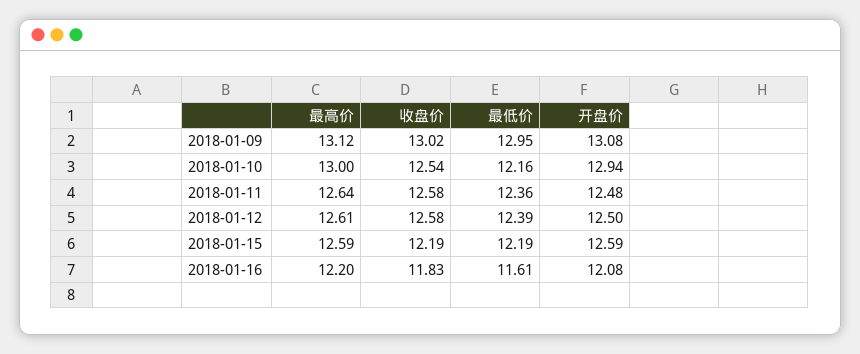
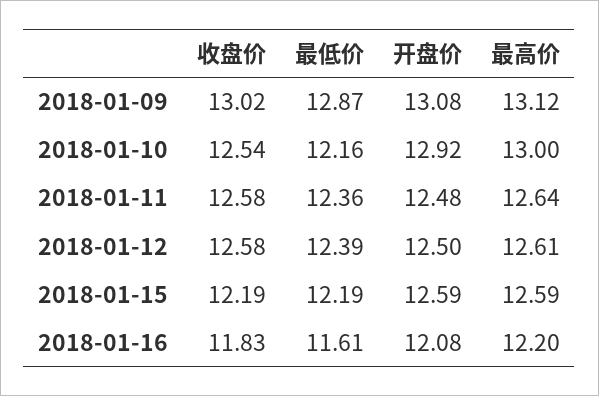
  {
    "最高价": {
      "2018-01-09": 13.12,
      "2018-01-10": 13,
      "2018-01-11": 12.64,
      "2018-01-12": 12.61,
      "2018-01-15": 12.59,
      "2018-01-16": 12.2
    },
    "收盘价": {
      "2018-01-09": 13.02,
      "2018-01-10": 12.54,
      "2018-01-11": 12.58,
      "2018-01-12": 12.58,
      "2018-01-15": 12.19,
      "2018-01-16": 11.83
    },
    "最低价": {
-     "2018-01-09": 12.95,
+     "2018-01-09": 12.87,
      "2018-01-10": 12.16,
      "2018-01-11": 12.36,
      "2018-01-12": 12.39,
      "2018-01-15": 12.19,
      "2018-01-16": 11.61
    },
    "开盘价": {
      "2018-01-09": 13.08,
-     "2018-01-10": 12.94,
+     "2018-01-10": 12.92,
      "2018-01-11": 12.48,
      "2018-01-12": 12.5,
      "2018-01-15": 12.59,
      "2018-01-16": 12.08
    }
  }

